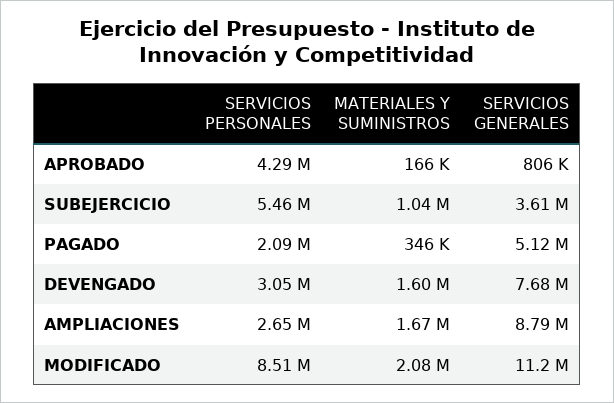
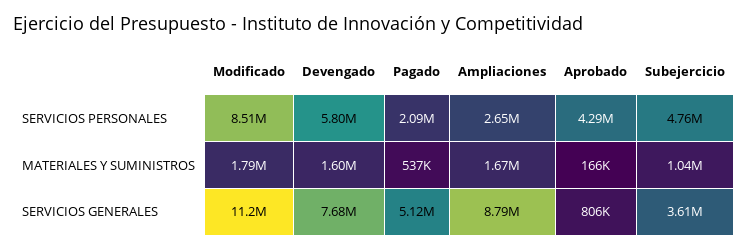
  {
    "SERVICIOS PERSONALES": {
      "APROBADO": 4290000,
-     "SUBEJERCICIO": 5460000,
+     "SUBEJERCICIO": 4760000,
      "PAGADO": 2090000,
-     "DEVENGADO": 3050000,
+     "DEVENGADO": 5800000,
      "AMPLIACIONES": 2650000,
      "MODIFICADO": 8510000
    },
    "MATERIALES Y SUMINISTROS": {
      "APROBADO": 166000,
      "SUBEJERCICIO": 1040000,
-     "PAGADO": 346000,
+     "PAGADO": 537000,
      "DEVENGADO": 1600000,
      "AMPLIACIONES": 1670000,
-     "MODIFICADO": 2080000
+     "MODIFICADO": 1790000
    },
    "SERVICIOS GENERALES": {
      "APROBADO": 806000,
      "SUBEJERCICIO": 3610000,
      "PAGADO": 5120000,
      "DEVENGADO": 7680000,
      "AMPLIACIONES": 8790000,
      "MODIFICADO": 11200000
    }
  }

